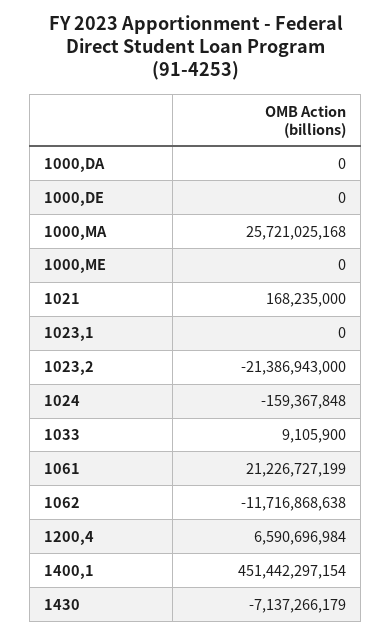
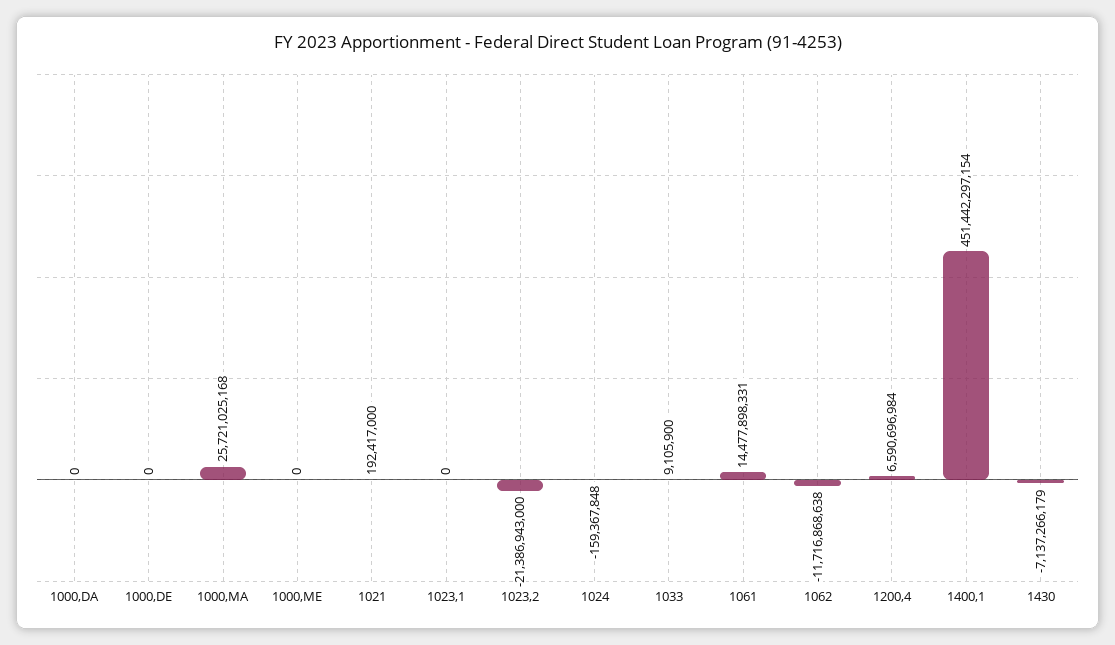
  {
    "1000,DA": 0,
    "1000,DE": 0,
    "1000,MA": 25721025168,
    "1000,ME": 0,
-   "1021": 168235000,
+   "1021": 192417000,
    "1023,1": 0,
    "1023,2": -21386943000,
    "1024": -159367848,
    "1033": 9105900,
-   "1061": 21226727199,
+   "1061": 14477898331,
    "1062": -11716868638,
    "1200,4": 6590696984,
    "1400,1": 451442297154,
    "1430": -7137266179
  }

